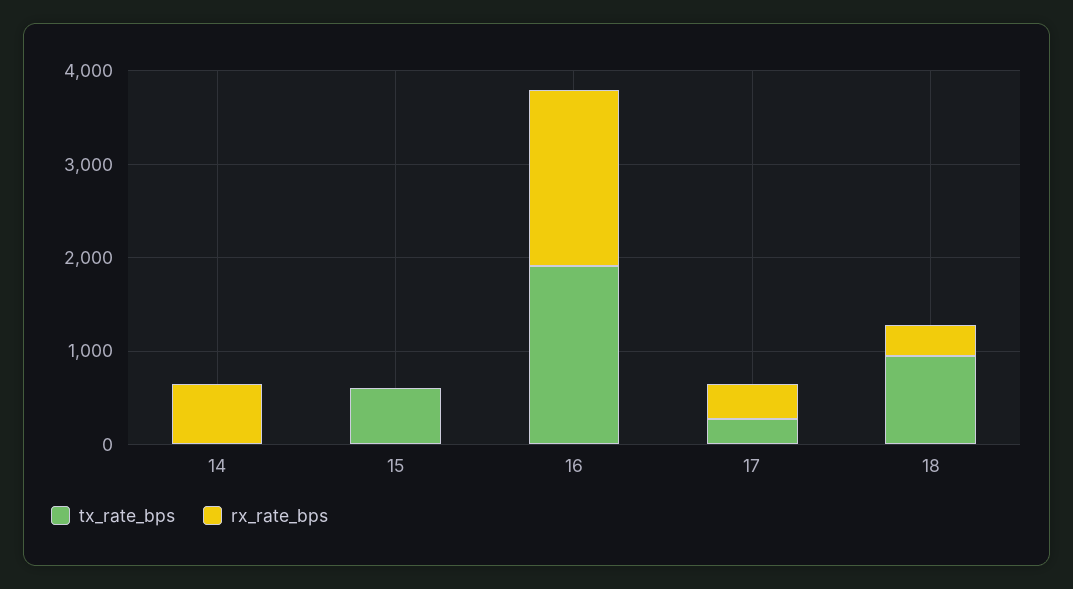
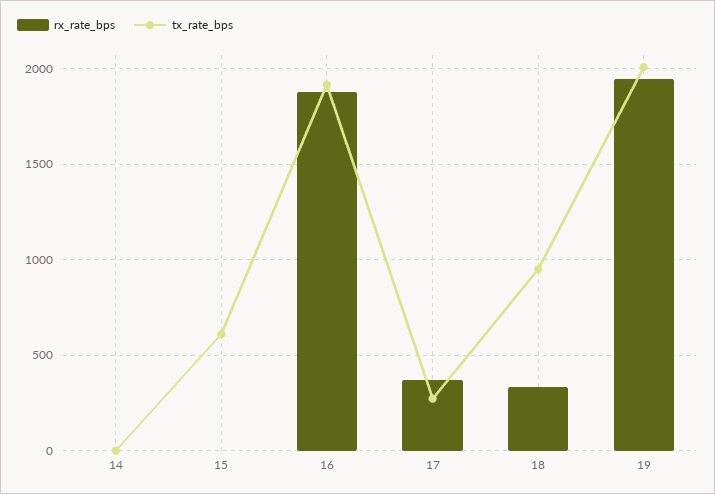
  {
    "tx_rate_bps": {
      "14": 0,
      "15": 600,
      "16": 1900,
      "17": 250,
-     "18": 950
+     "18": 950,
+     "19": 2000
    },
    "rx_rate_bps": {
-     "14": 600,
+     "14": 0,
      "15": 0,
      "16": 1900,
      "17": 350,
-     "18": 350
+     "18": 350,
+     "19": 1950
    }
  }

